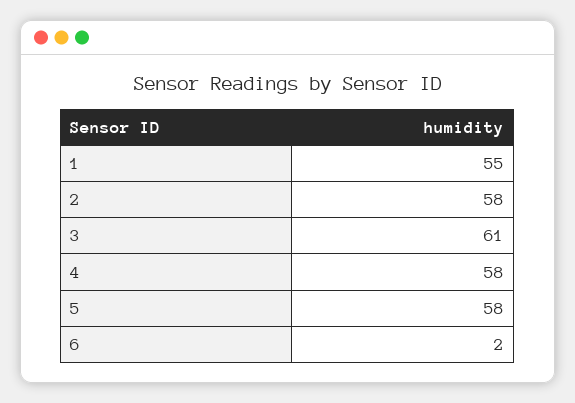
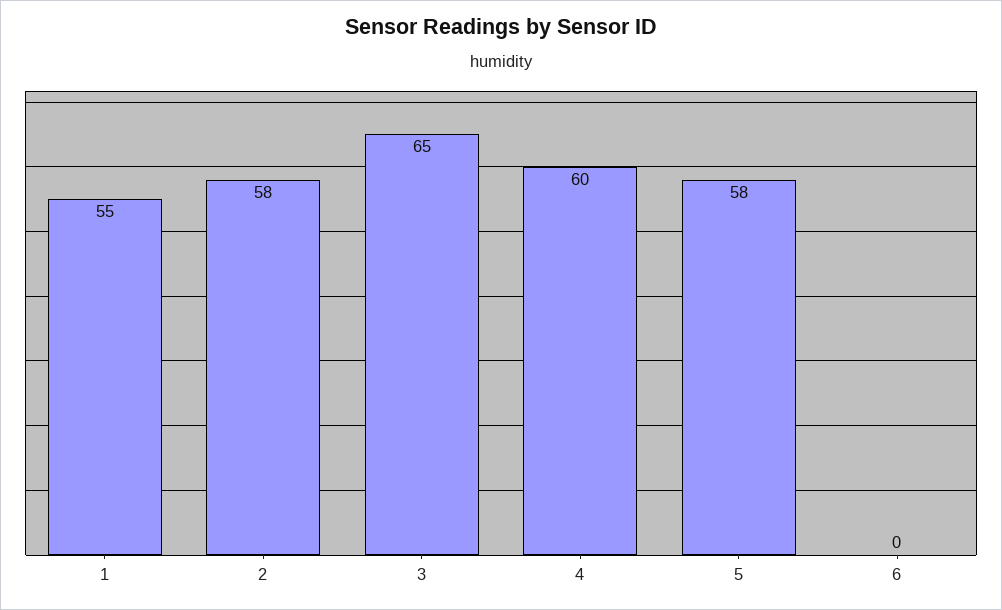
  {
    "1": 55,
    "2": 58,
-   "3": 61,
+   "3": 65,
-   "4": 58,
+   "4": 60,
    "5": 58,
-   "6": 2
+   "6": 0
  }

